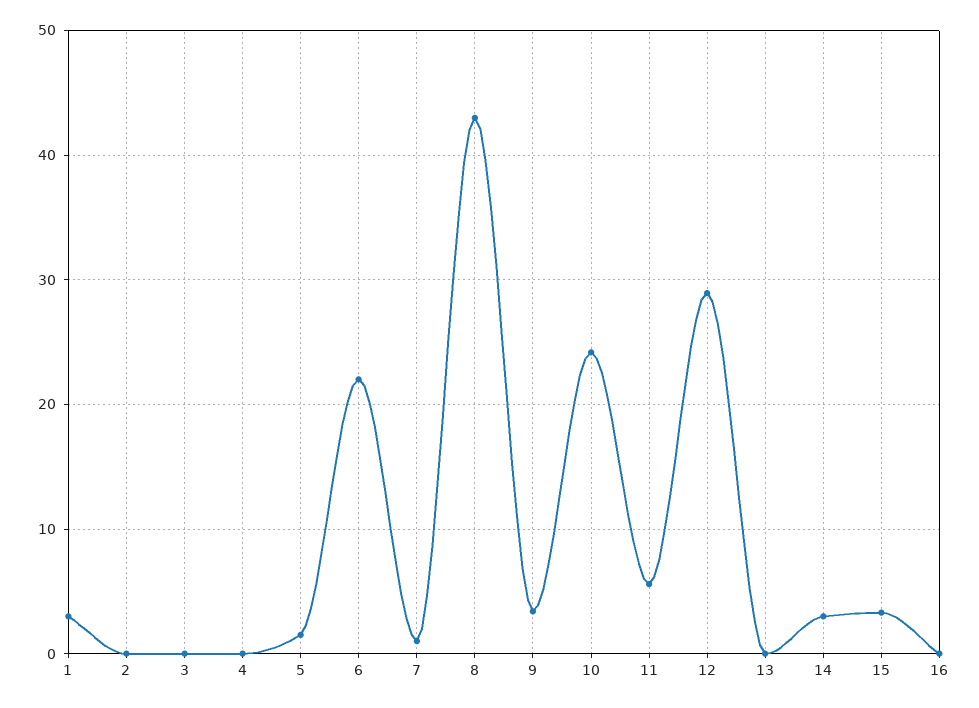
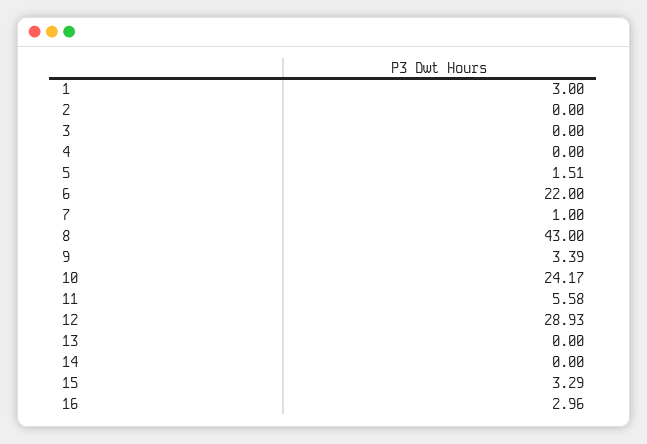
  {
    "1": 3,
    "2": 0,
    "3": 0,
    "4": 0,
    "5": 1.51,
    "6": 22,
    "7": 1,
    "8": 43,
    "9": 3.39,
    "10": 24.17,
    "11": 5.58,
    "12": 28.93,
    "13": 0,
-   "14": 3,
+   "14": 0,
    "15": 3.29,
-   "16": 0
+   "16": 2.96
  }

